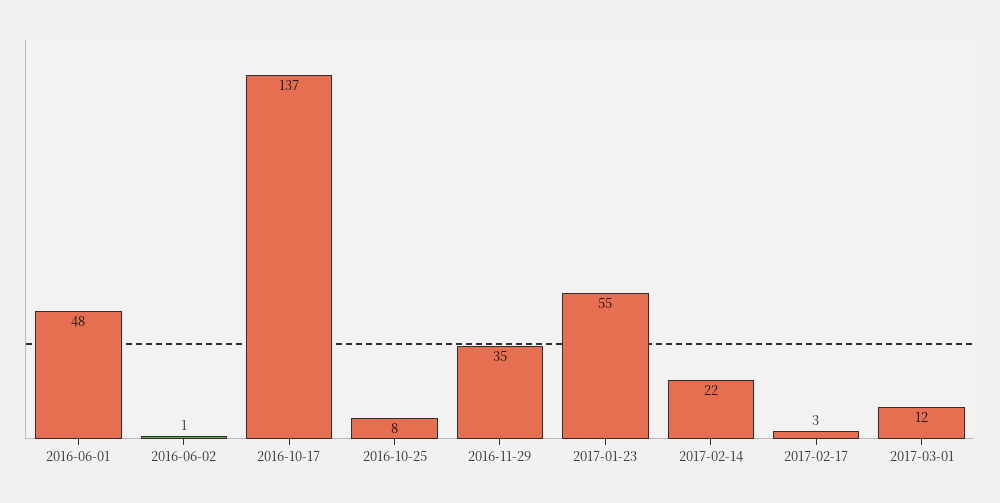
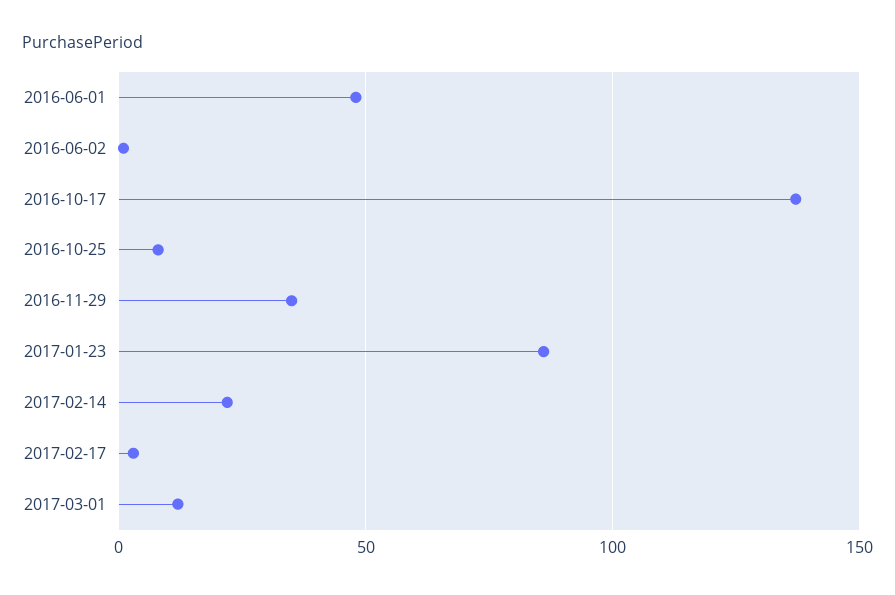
  {
    "2016-06-01": 48,
    "2016-06-02": 1,
    "2016-10-17": 137,
    "2016-10-25": 8,
    "2016-11-29": 35,
-   "2017-01-23": 55,
+   "2017-01-23": 85,
    "2017-02-14": 22,
    "2017-02-17": 3,
    "2017-03-01": 12
  }

